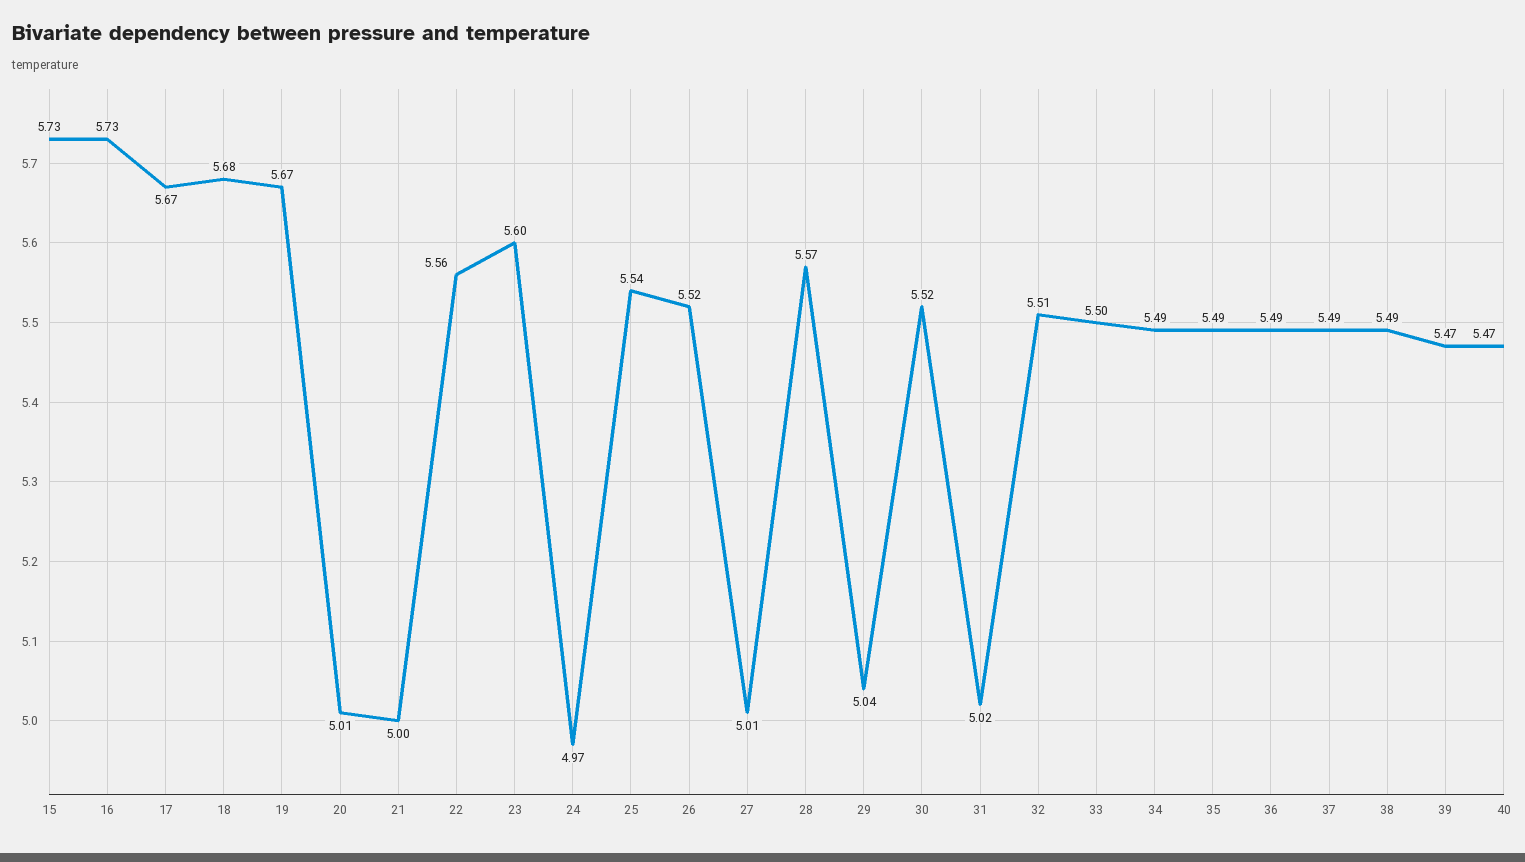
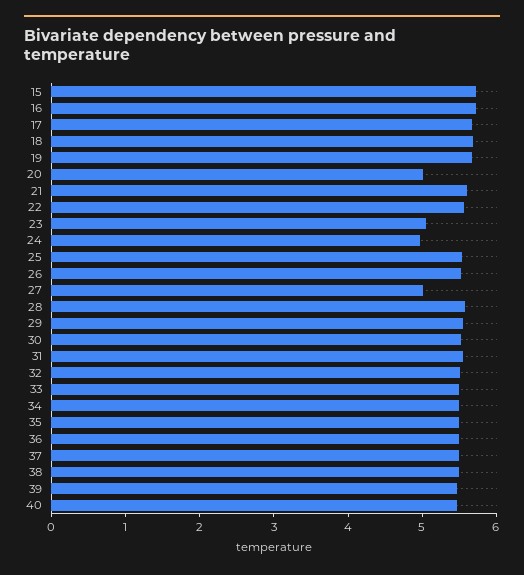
  {
    "15": 5.73,
    "16": 5.73,
    "17": 5.67,
    "18": 5.68,
    "19": 5.67,
    "20": 5.01,
-   "21": 5,
+   "21": 5.6,
    "22": 5.56,
-   "23": 5.6,
+   "23": 5,
    "24": 4.97,
    "25": 5.54,
    "26": 5.52,
    "27": 5.01,
    "28": 5.57,
-   "29": 5.04,
+   "29": 5.6,
    "30": 5.52,
-   "31": 5.02,
+   "31": 5.6,
    "32": 5.51,
    "33": 5.5,
    "34": 5.49,
    "35": 5.49,
    "36": 5.49,
    "37": 5.49,
    "38": 5.49,
    "39": 5.47,
    "40": 5.47
  }

